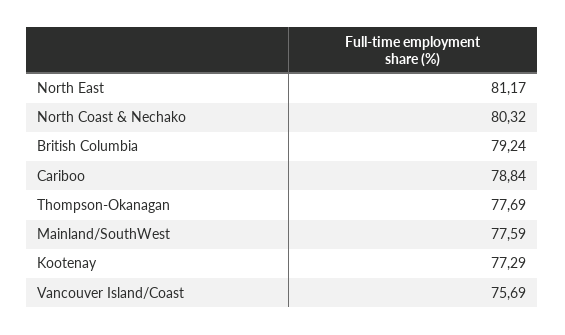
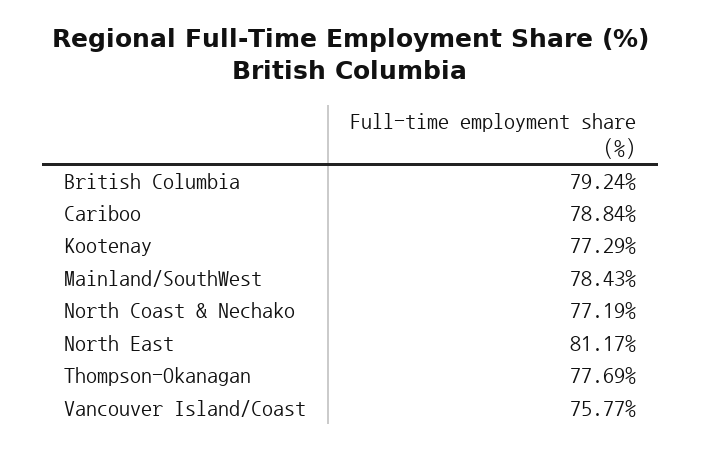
  {
    "North East": 81.17,
-   "North Coast & Nechako": 80.32,
+   "North Coast & Nechako": 77.19,
    "British Columbia": 79.24,
    "Cariboo": 78.84,
    "Thompson-Okanagan": 77.69,
-   "Mainland/SouthWest": 77.59,
+   "Mainland/SouthWest": 78.43,
    "Kootenay": 77.29,
-   "Vancouver Island/Coast": 75.69
+   "Vancouver Island/Coast": 75.77
  }

